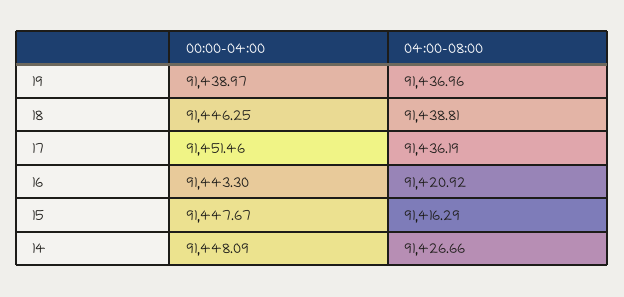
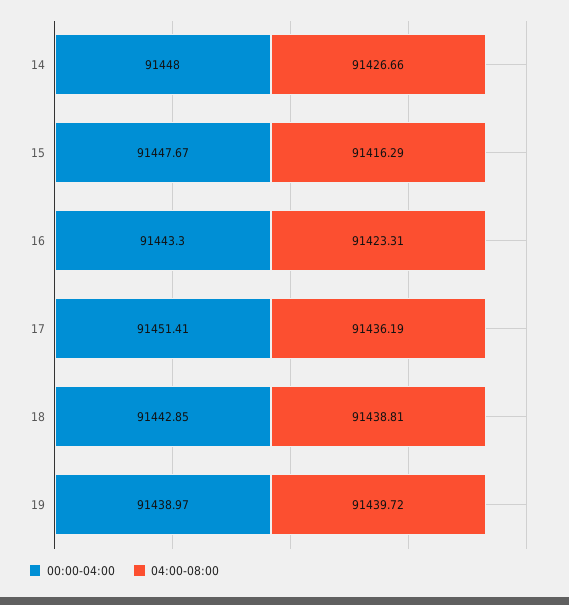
  {
    "00:00-04:00": {
      "19": 91438.97,
-     "18": 91446.25,
+     "18": 91442.85,
-     "17": 91451.46,
+     "17": 91451.41,
      "16": 91443.3,
      "15": 91447.67,
-     "14": 91448.09
+     "14": 91448
    },
    "04:00-08:00": {
-     "19": 91436.96,
+     "19": 91439.72,
      "18": 91438.81,
      "17": 91436.19,
-     "16": 91420.92,
+     "16": 91423.31,
      "15": 91416.29,
      "14": 91426.66
    }
  }

